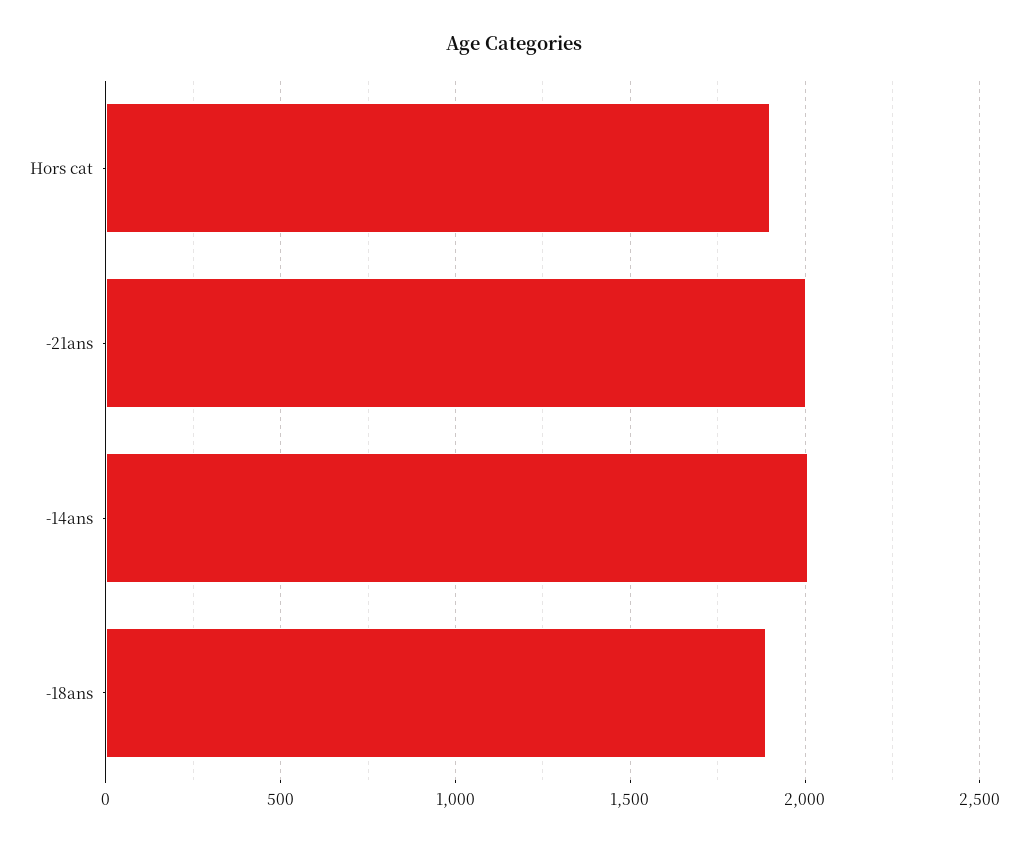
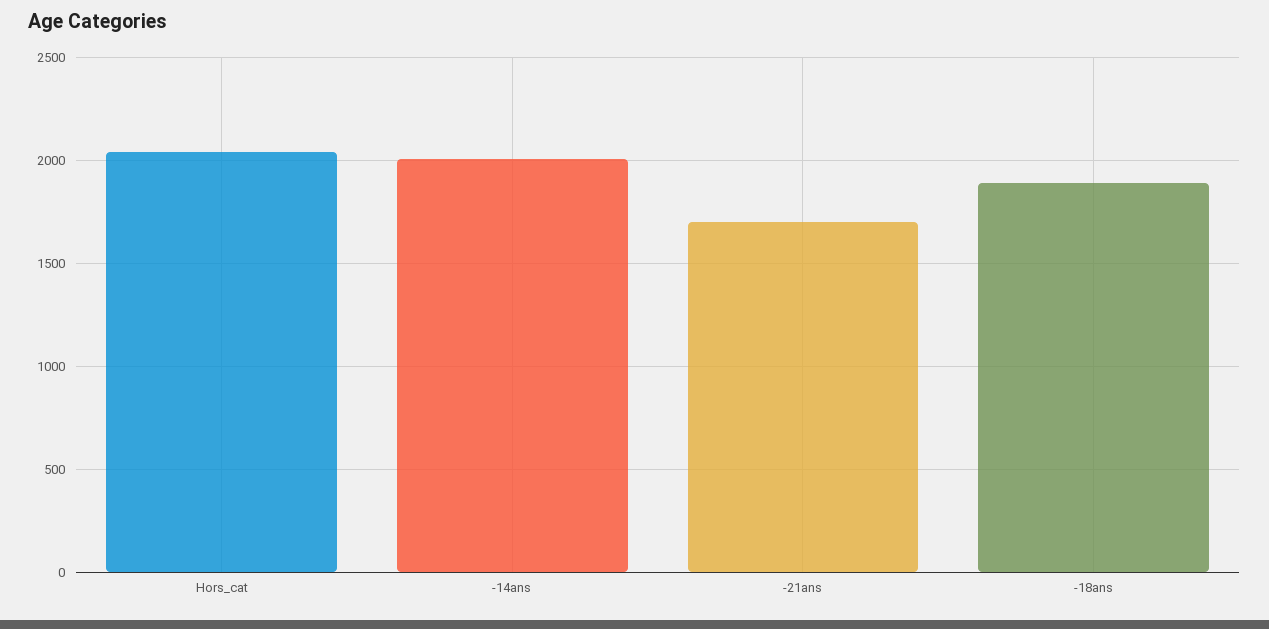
  {
-   "Hors cat": 1900,
+   "Hors cat": 2050,
-   "-21ans": 2000,
+   "-21ans": 1700,
    "-14ans": 2000,
    "-18ans": 1900
  }

